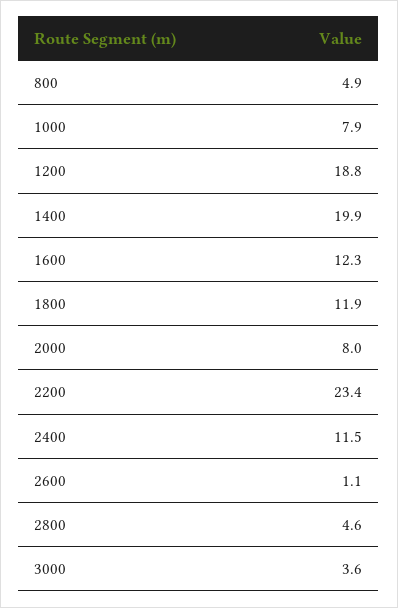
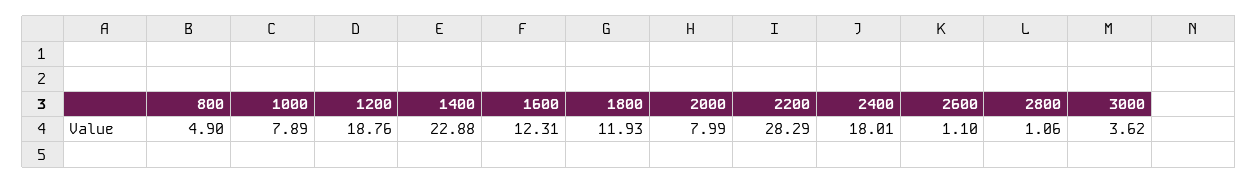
  {
    "800": 4.9,
    "1000": 7.89,
    "1200": 18.76,
-   "1400": 19.9,
+   "1400": 22.88,
    "1600": 12.31,
    "1800": 11.93,
    "2000": 7.99,
-   "2200": 23.4,
+   "2200": 28.29,
-   "2400": 11.5,
+   "2400": 18.01,
    "2600": 1.1,
-   "2800": 4.6,
+   "2800": 1.06,
    "3000": 3.62
  }

